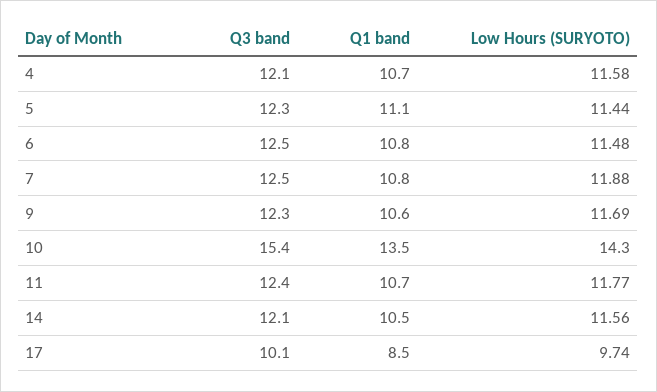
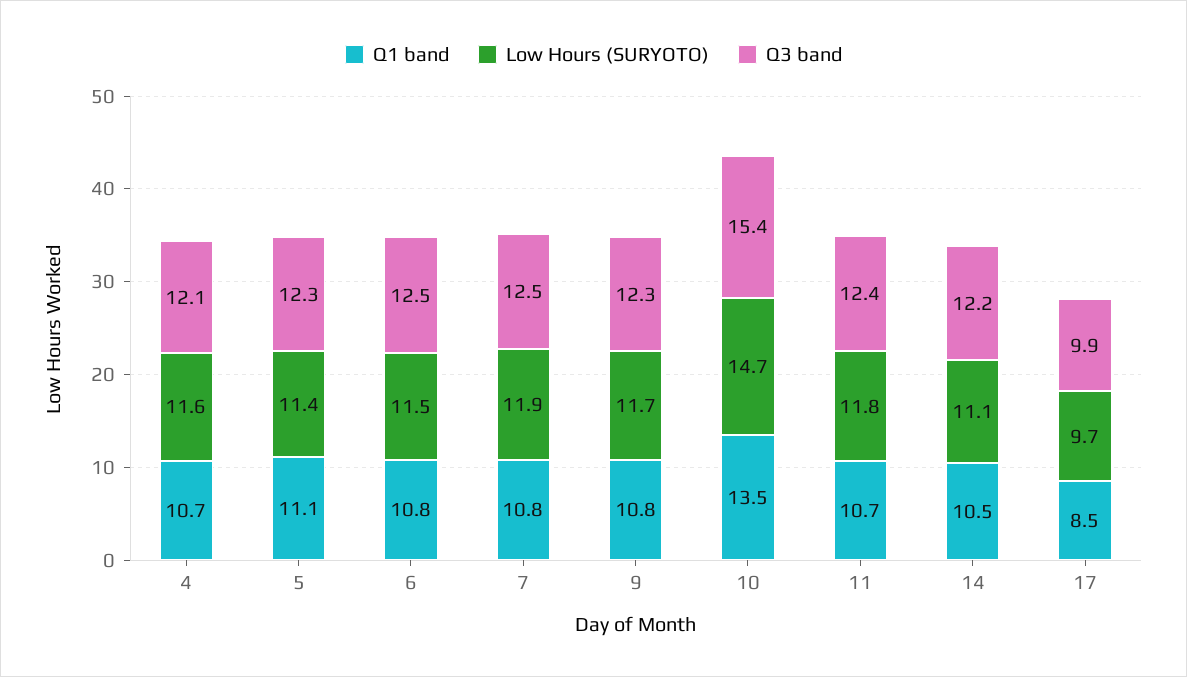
  {
    "Q3 band": {
      "4": 12.1,
      "5": 12.3,
      "6": 12.5,
      "7": 12.5,
      "9": 12.3,
      "10": 15.4,
      "11": 12.4,
-     "14": 12.1,
+     "14": 12.2,
-     "17": 10.1
+     "17": 9.9
    },
    "Q1 band": {
      "4": 10.7,
      "5": 11.1,
      "6": 10.8,
      "7": 10.8,
-     "9": 10.6,
+     "9": 10.8,
      "10": 13.5,
      "11": 10.7,
      "14": 10.5,
      "17": 8.5
    },
    "Low Hours (SURYOTO)": {
      "4": 11.58,
      "5": 11.44,
      "6": 11.48,
      "7": 11.88,
      "9": 11.69,
-     "10": 14.3,
+     "10": 14.7,
      "11": 11.77,
-     "14": 11.56,
+     "14": 11.1,
      "17": 9.74
    }
  }

